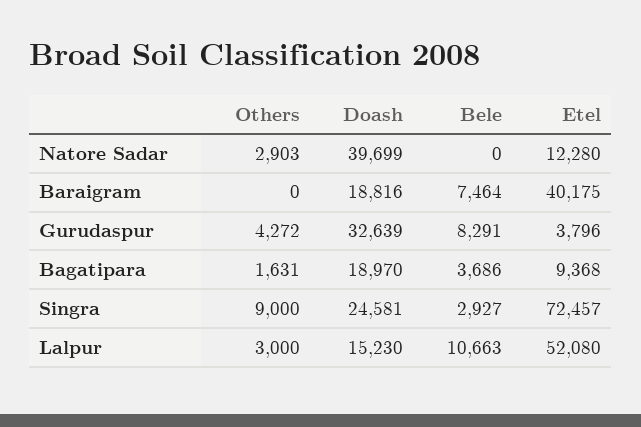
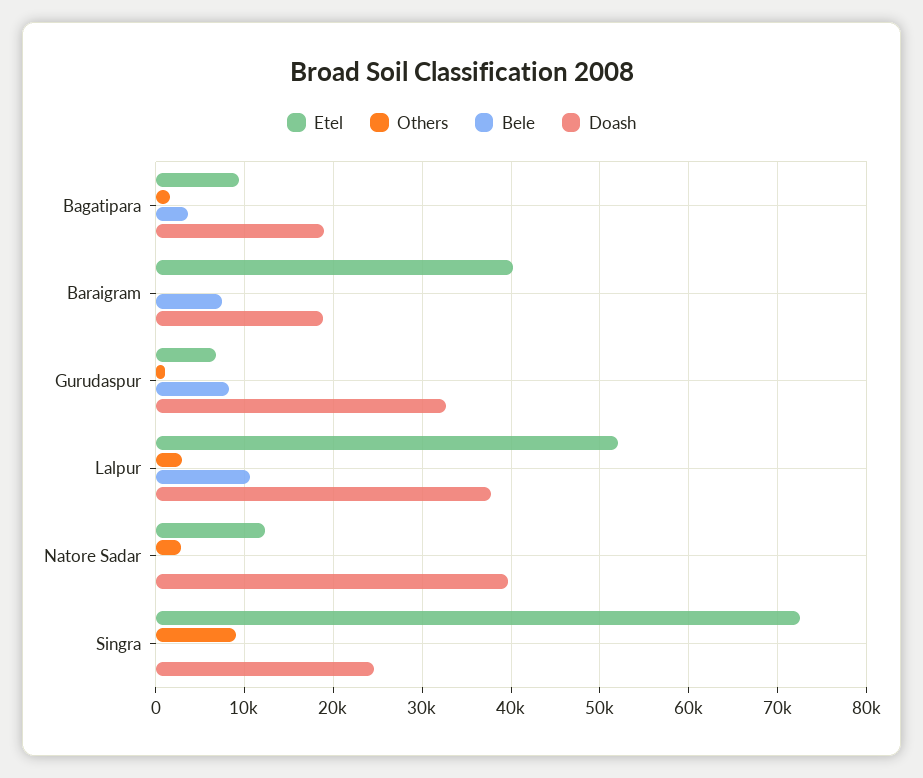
  {
    "Others": {
      "Natore Sadar": 2903,
      "Baraigram": 0,
-     "Gurudaspur": 4272,
+     "Gurudaspur": 1000,
      "Bagatipara": 1631,
      "Singra": 9000,
      "Lalpur": 3000
    },
    "Doash": {
      "Natore Sadar": 39699,
      "Baraigram": 18816,
      "Gurudaspur": 32639,
      "Bagatipara": 18970,
      "Singra": 24581,
-     "Lalpur": 15230
+     "Lalpur": 38000
    },
    "Bele": {
      "Natore Sadar": 0,
      "Baraigram": 7464,
      "Gurudaspur": 8291,
      "Bagatipara": 3686,
-     "Singra": 2927,
+     "Singra": 0,
      "Lalpur": 10663
    },
    "Etel": {
      "Natore Sadar": 12280,
      "Baraigram": 40175,
-     "Gurudaspur": 3796,
+     "Gurudaspur": 7000,
      "Bagatipara": 9368,
      "Singra": 72457,
      "Lalpur": 52080
    }
  }

